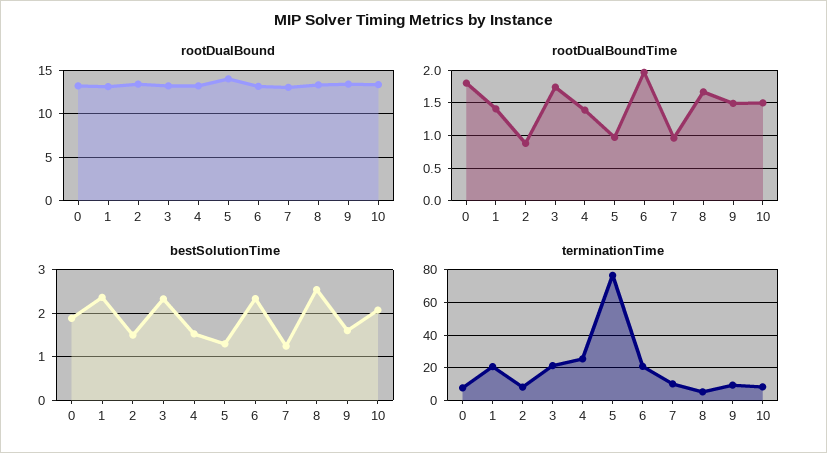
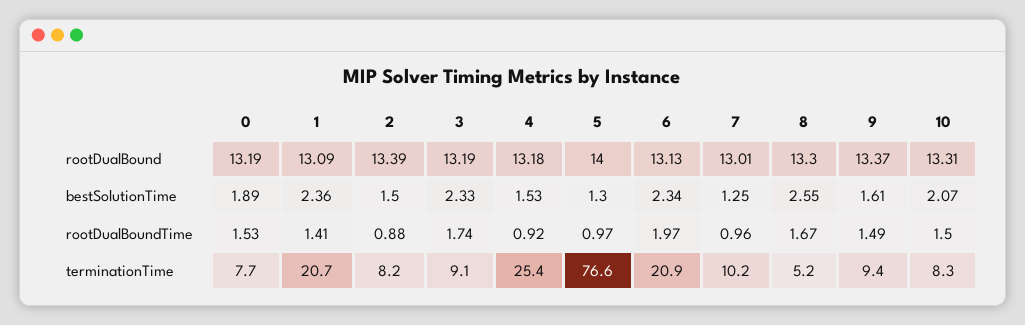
  {
    "rootDualBound": {
      "0": 13.19,
      "1": 13.09,
      "2": 13.39,
      "3": 13.19,
      "4": 13.18,
      "5": 14,
      "6": 13.13,
      "7": 13.01,
      "8": 13.3,
      "9": 13.37,
      "10": 13.31
    },
    "rootDualBoundTime": {
-     "0": 1.8,
+     "0": 1.53,
      "1": 1.41,
      "2": 0.88,
      "3": 1.74,
-     "4": 1.4,
+     "4": 0.92,
      "5": 0.97,
      "6": 1.97,
      "7": 0.96,
      "8": 1.67,
      "9": 1.49,
      "10": 1.5
    },
    "bestSolutionTime": {
      "0": 1.89,
      "1": 2.36,
      "2": 1.5,
      "3": 2.33,
      "4": 1.53,
      "5": 1.3,
      "6": 2.34,
      "7": 1.25,
      "8": 2.55,
      "9": 1.61,
      "10": 2.07
    },
    "terminationTime": {
      "0": 7.7,
      "1": 20.7,
      "2": 8.2,
-     "3": 20,
+     "3": 9.1,
      "4": 25.4,
      "5": 76.6,
      "6": 20.9,
      "7": 10.2,
      "8": 5.2,
      "9": 9.4,
      "10": 8.3
    }
  }

